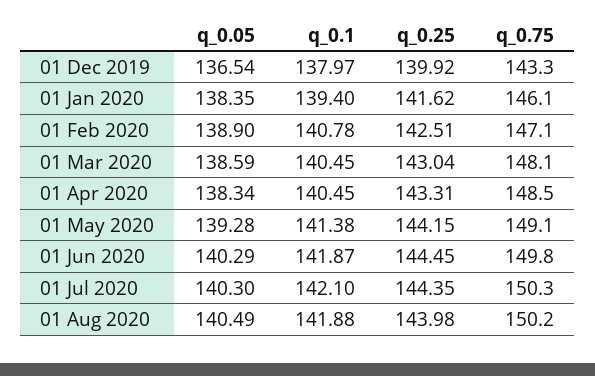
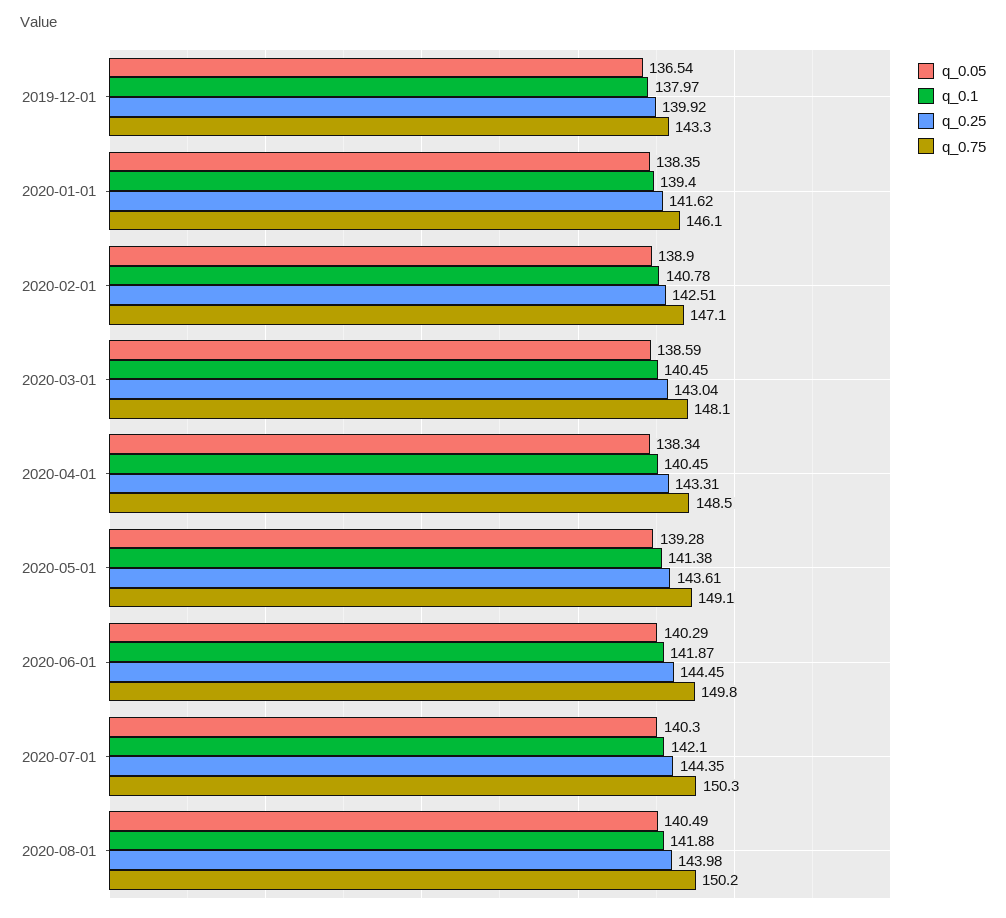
  {
    "q_0.05": {
      "01 Dec 2019": 136.54,
      "01 Jan 2020": 138.35,
      "01 Feb 2020": 138.9,
      "01 Mar 2020": 138.59,
      "01 Apr 2020": 138.34,
      "01 May 2020": 139.28,
      "01 Jun 2020": 140.29,
      "01 Jul 2020": 140.3,
      "01 Aug 2020": 140.49
    },
    "q_0.1": {
      "01 Dec 2019": 137.97,
      "01 Jan 2020": 139.4,
      "01 Feb 2020": 140.78,
      "01 Mar 2020": 140.45,
      "01 Apr 2020": 140.45,
      "01 May 2020": 141.38,
      "01 Jun 2020": 141.87,
      "01 Jul 2020": 142.1,
      "01 Aug 2020": 141.88
    },
    "q_0.25": {
      "01 Dec 2019": 139.92,
      "01 Jan 2020": 141.62,
      "01 Feb 2020": 142.51,
      "01 Mar 2020": 143.04,
      "01 Apr 2020": 143.31,
-     "01 May 2020": 144.15,
+     "01 May 2020": 143.61,
      "01 Jun 2020": 144.45,
      "01 Jul 2020": 144.35,
      "01 Aug 2020": 143.98
    },
    "q_0.75": {
      "01 Dec 2019": 143.3,
      "01 Jan 2020": 146.1,
      "01 Feb 2020": 147.1,
      "01 Mar 2020": 148.1,
      "01 Apr 2020": 148.5,
      "01 May 2020": 149.1,
      "01 Jun 2020": 149.8,
      "01 Jul 2020": 150.3,
      "01 Aug 2020": 150.2
    }
  }

